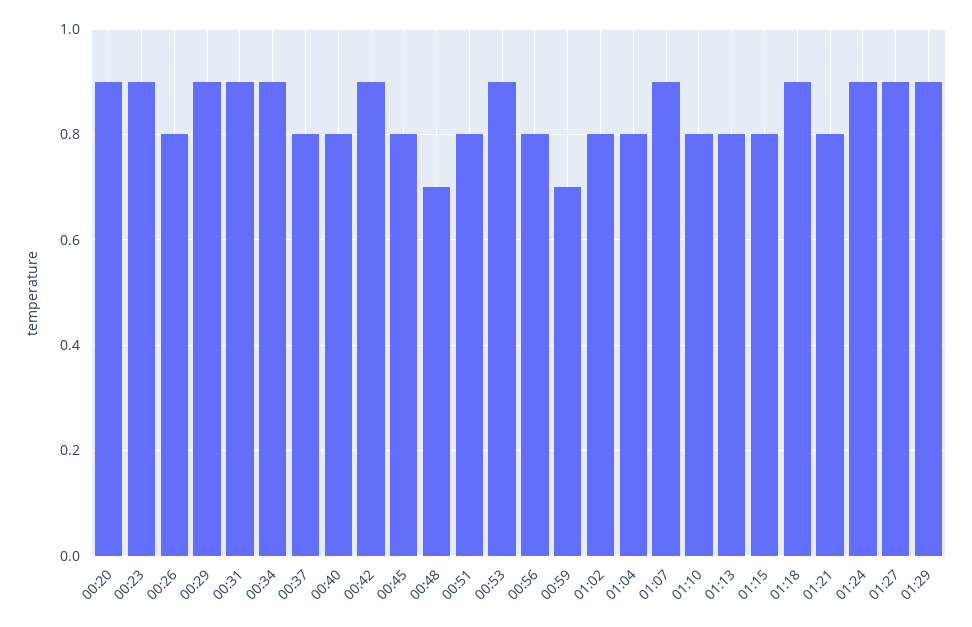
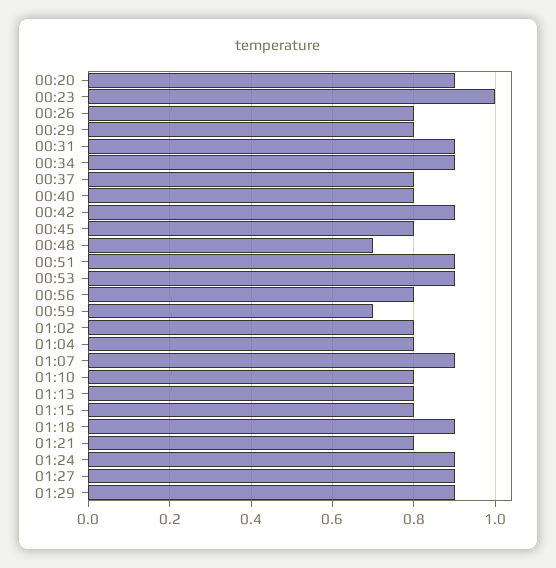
  {
    "00:20": 0.9,
-   "00:23": 0.9,
+   "00:23": 1,
    "00:26": 0.8,
-   "00:29": 0.9,
+   "00:29": 0.8,
    "00:31": 0.9,
    "00:34": 0.9,
    "00:37": 0.8,
    "00:40": 0.8,
    "00:42": 0.9,
    "00:45": 0.8,
    "00:48": 0.7,
-   "00:51": 0.8,
+   "00:51": 0.9,
    "00:53": 0.9,
    "00:56": 0.8,
    "00:59": 0.7,
    "01:02": 0.8,
    "01:04": 0.8,
    "01:07": 0.9,
    "01:10": 0.8,
    "01:13": 0.8,
    "01:15": 0.8,
    "01:18": 0.9,
    "01:21": 0.8,
    "01:24": 0.9,
    "01:27": 0.9,
    "01:29": 0.9
  }

